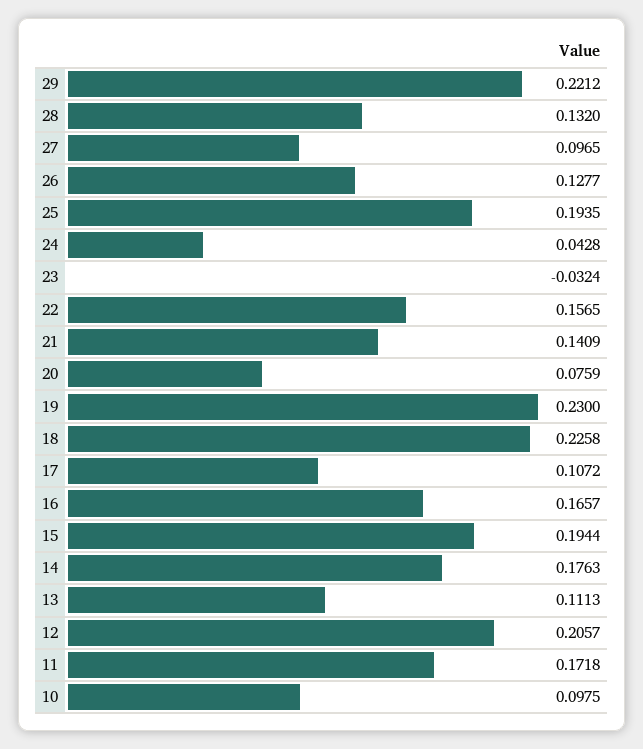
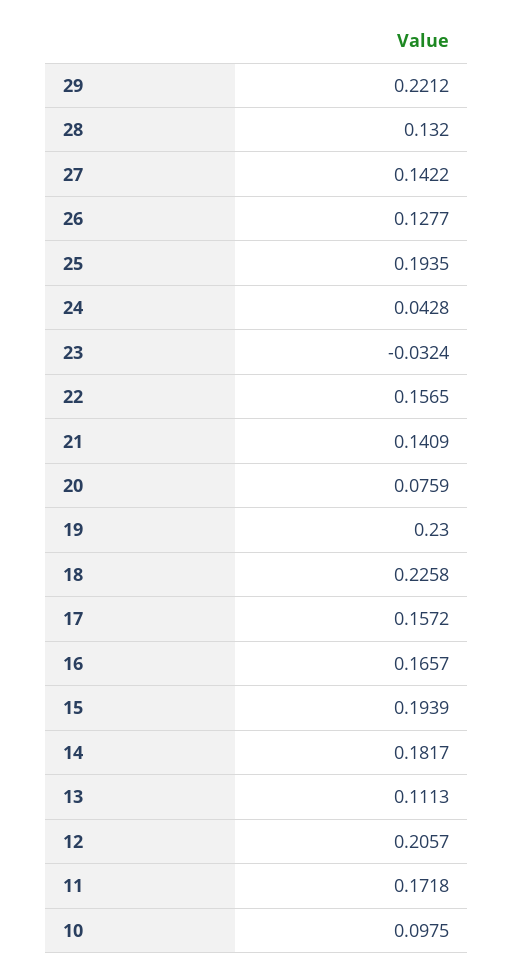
  {
    "29": 0.2212,
    "28": 0.132,
-   "27": 0.0965,
+   "27": 0.1422,
    "26": 0.1277,
    "25": 0.1935,
    "24": 0.0428,
    "23": -0.0324,
    "22": 0.1565,
    "21": 0.1409,
    "20": 0.0759,
    "19": 0.23,
    "18": 0.2258,
-   "17": 0.1072,
+   "17": 0.1572,
    "16": 0.1657,
-   "15": 0.1944,
+   "15": 0.1939,
-   "14": 0.1763,
+   "14": 0.1817,
    "13": 0.1113,
    "12": 0.2057,
    "11": 0.1718,
    "10": 0.0975
  }

